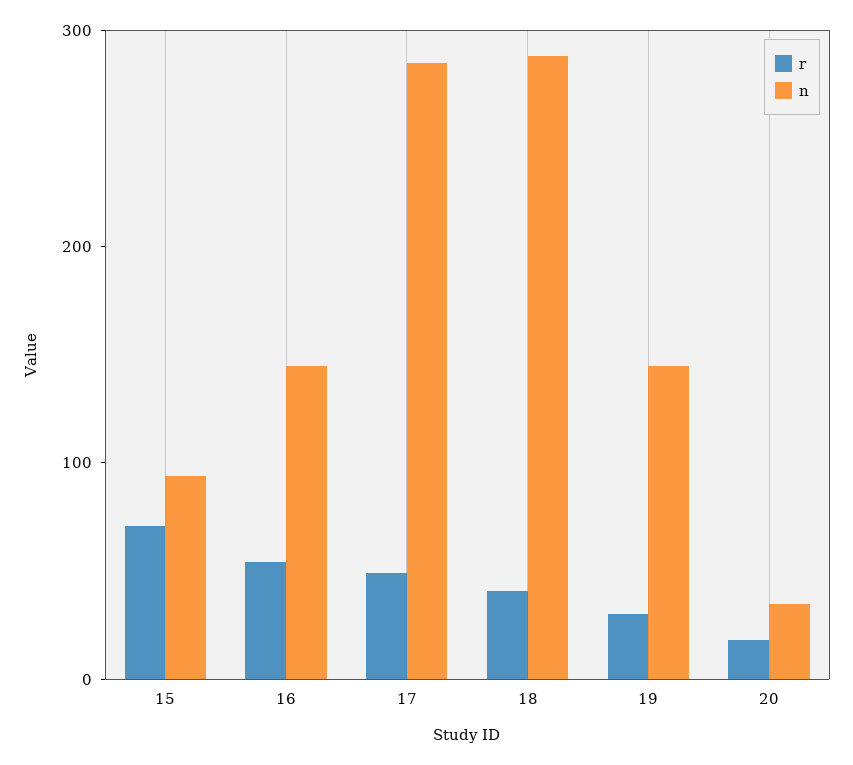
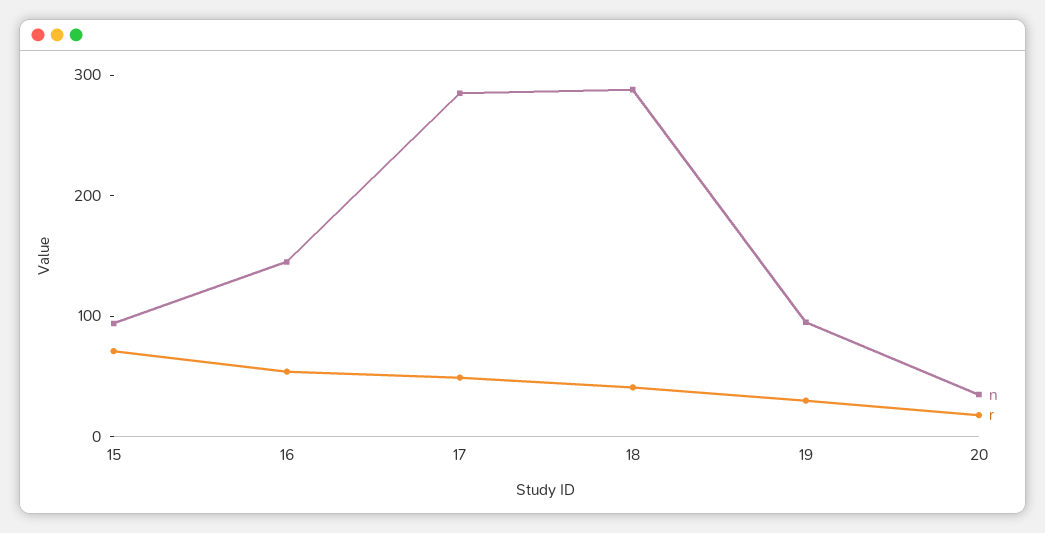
  {
    "r": {
      "15": 80,
      "16": 60,
      "17": 40,
      "18": 40,
      "19": 40,
      "20": 20
    },
    "n": {
      "15": 100,
      "16": 140,
      "17": 280,
      "18": 280,
-     "19": 140,
+     "19": 100,
      "20": 40
    }
  }

